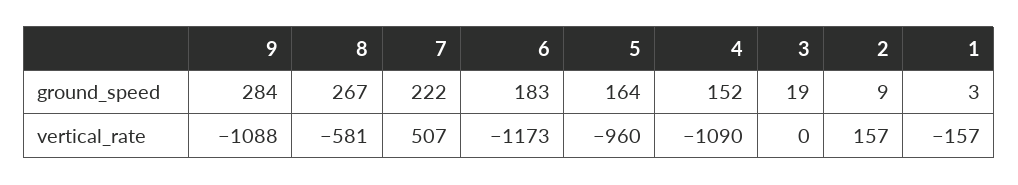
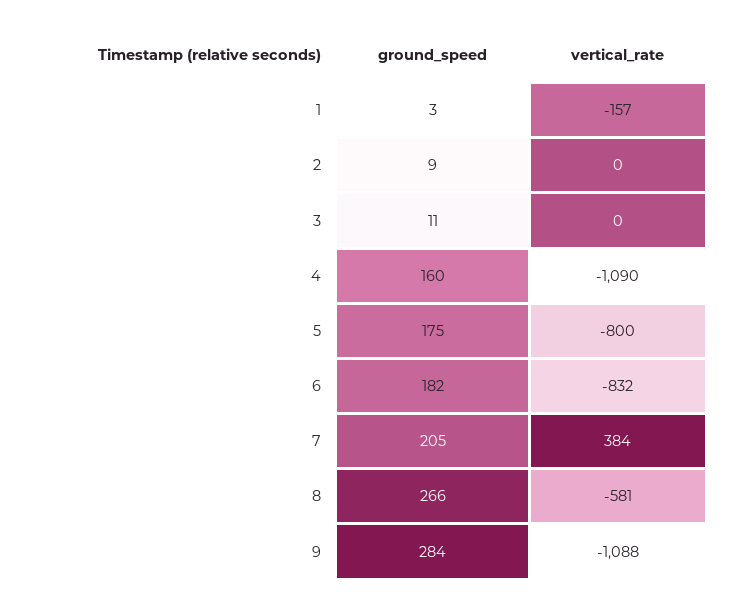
  {
    "9": {
      "ground_speed": 284,
      "vertical_rate": -1088
    },
    "8": {
-     "ground_speed": 267,
+     "ground_speed": 266,
      "vertical_rate": -581
    },
    "7": {
-     "ground_speed": 222,
+     "ground_speed": 205,
-     "vertical_rate": 507
+     "vertical_rate": 384
    },
    "6": {
-     "ground_speed": 183,
+     "ground_speed": 182,
-     "vertical_rate": -1173
+     "vertical_rate": -832
    },
    "5": {
-     "ground_speed": 164,
+     "ground_speed": 175,
-     "vertical_rate": -960
+     "vertical_rate": -800
    },
    "4": {
-     "ground_speed": 152,
+     "ground_speed": 160,
      "vertical_rate": -1090
    },
    "3": {
-     "ground_speed": 19,
+     "ground_speed": 11,
      "vertical_rate": 0
    },
    "2": {
      "ground_speed": 9,
-     "vertical_rate": 157
+     "vertical_rate": 0
    },
    "1": {
      "ground_speed": 3,
      "vertical_rate": -157
    }
  }

